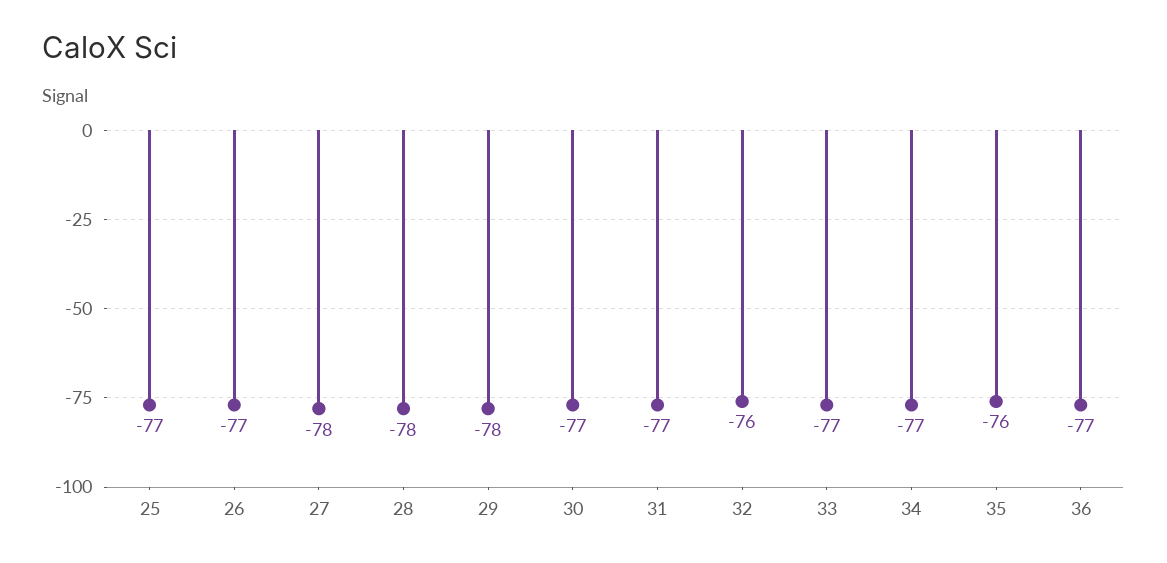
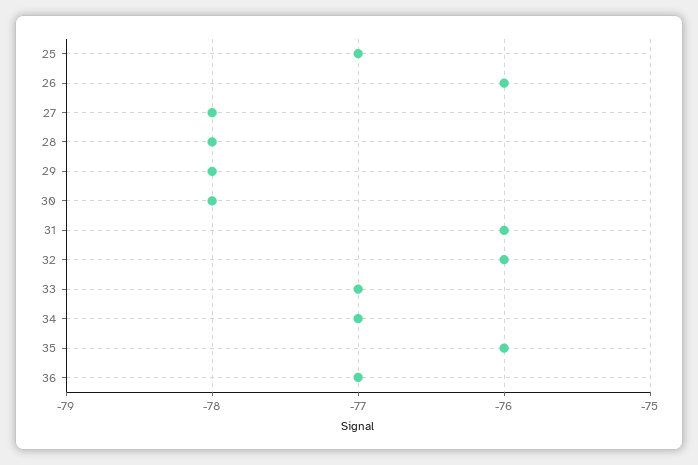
  {
    "25": -77,
-   "26": -77,
+   "26": -76,
    "27": -78,
    "28": -78,
    "29": -78,
-   "30": -77,
+   "30": -78,
-   "31": -77,
+   "31": -76,
    "32": -76,
    "33": -77,
    "34": -77,
    "35": -76,
    "36": -77
  }

